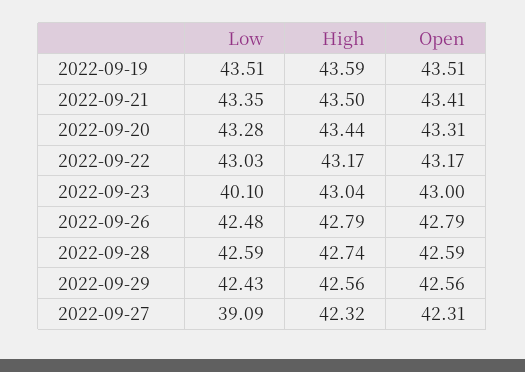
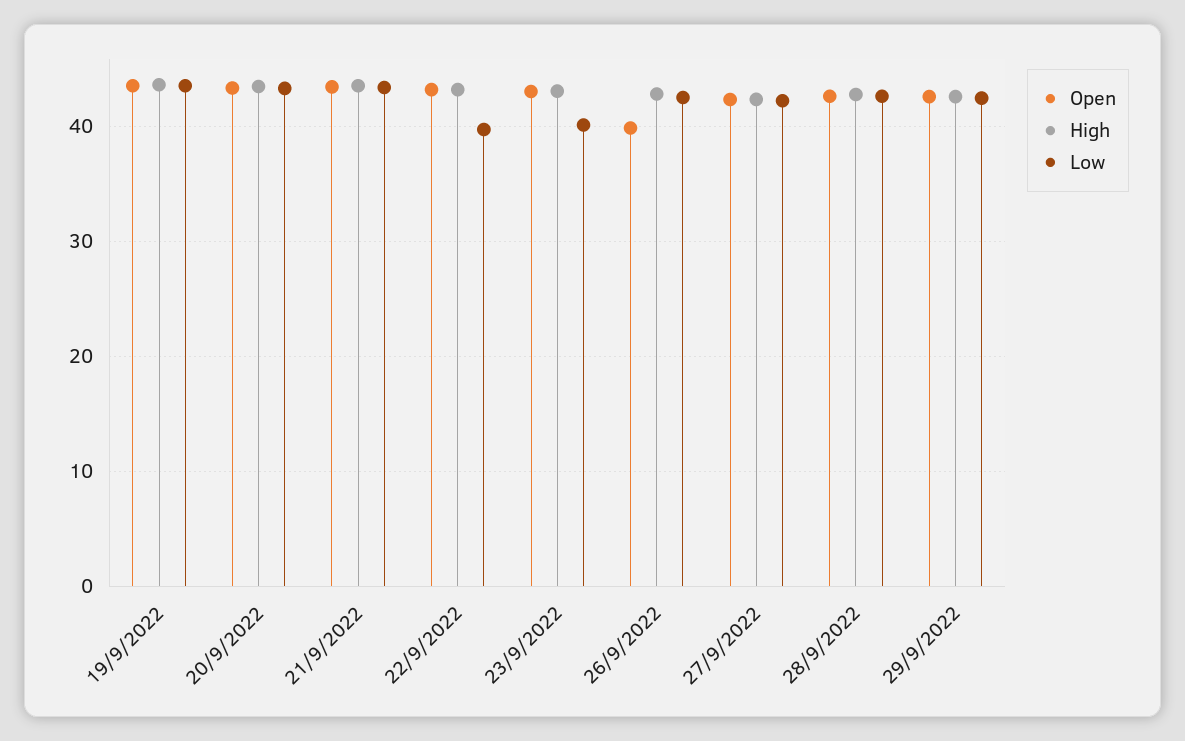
  {
    "Low": {
      "2022-09-19": 43.51,
      "2022-09-21": 43.35,
      "2022-09-20": 43.28,
-     "2022-09-22": 43.03,
+     "2022-09-22": 40,
      "2022-09-23": 40.1,
      "2022-09-26": 42.48,
      "2022-09-28": 42.59,
      "2022-09-29": 42.43,
-     "2022-09-27": 39.09
+     "2022-09-27": 42
    },
    "High": {
      "2022-09-19": 43.59,
      "2022-09-21": 43.5,
      "2022-09-20": 43.44,
      "2022-09-22": 43.17,
      "2022-09-23": 43.04,
      "2022-09-26": 42.79,
      "2022-09-28": 42.74,
      "2022-09-29": 42.56,
      "2022-09-27": 42.32
    },
    "Open": {
      "2022-09-19": 43.51,
      "2022-09-21": 43.41,
      "2022-09-20": 43.31,
      "2022-09-22": 43.17,
      "2022-09-23": 43,
-     "2022-09-26": 42.79,
+     "2022-09-26": 40,
      "2022-09-28": 42.59,
      "2022-09-29": 42.56,
      "2022-09-27": 42.31
    }
  }

